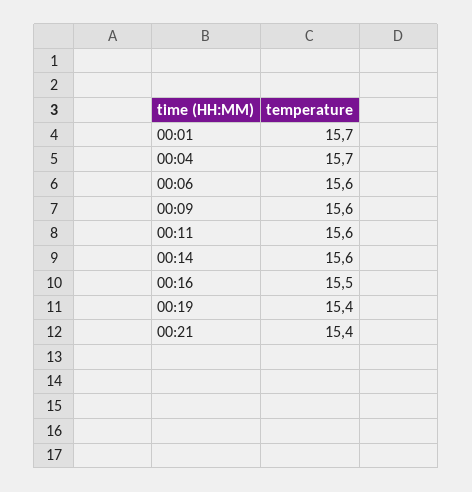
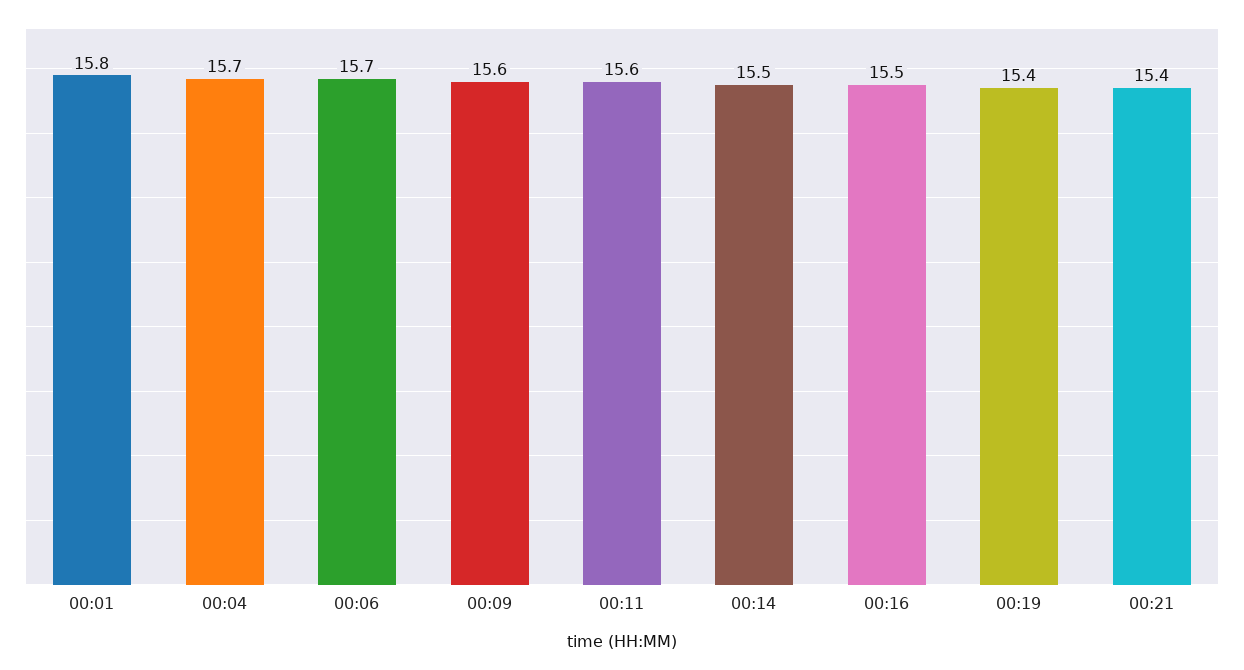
  {
-   "00:01": 15.7,
+   "00:01": 15.8,
    "00:04": 15.7,
-   "00:06": 15.6,
+   "00:06": 15.7,
    "00:09": 15.6,
    "00:11": 15.6,
-   "00:14": 15.6,
+   "00:14": 15.5,
    "00:16": 15.5,
    "00:19": 15.4,
    "00:21": 15.4
  }

